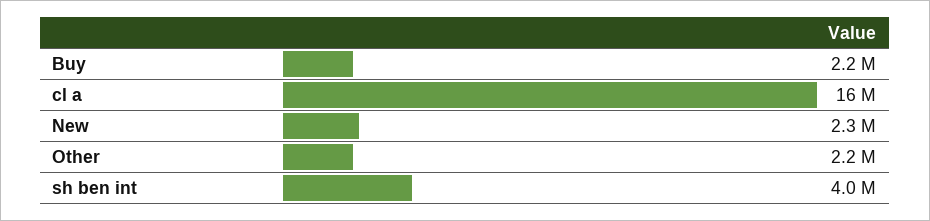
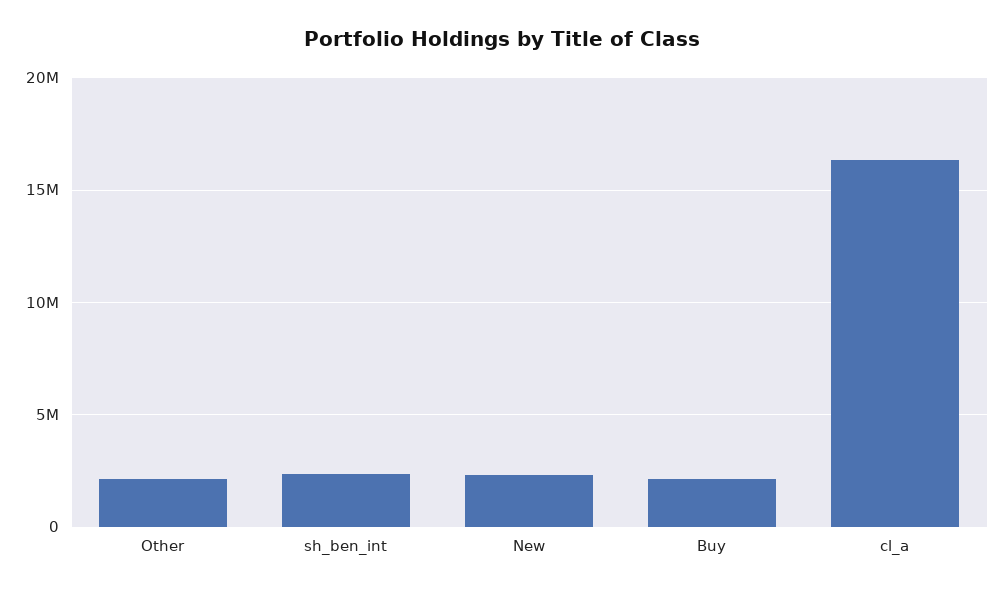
  {
    "Buy": 2200000,
    "cl a": 16000000,
    "New": 2300000,
    "Other": 2200000,
-   "sh ben int": 4000000
+   "sh ben int": 2500000
  }

